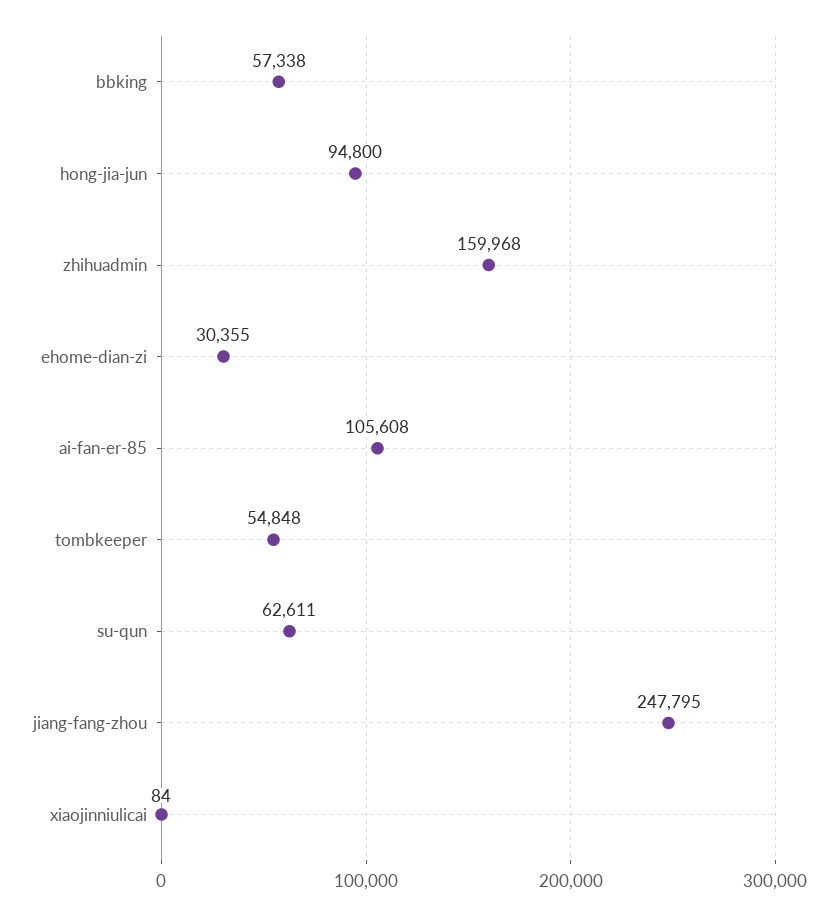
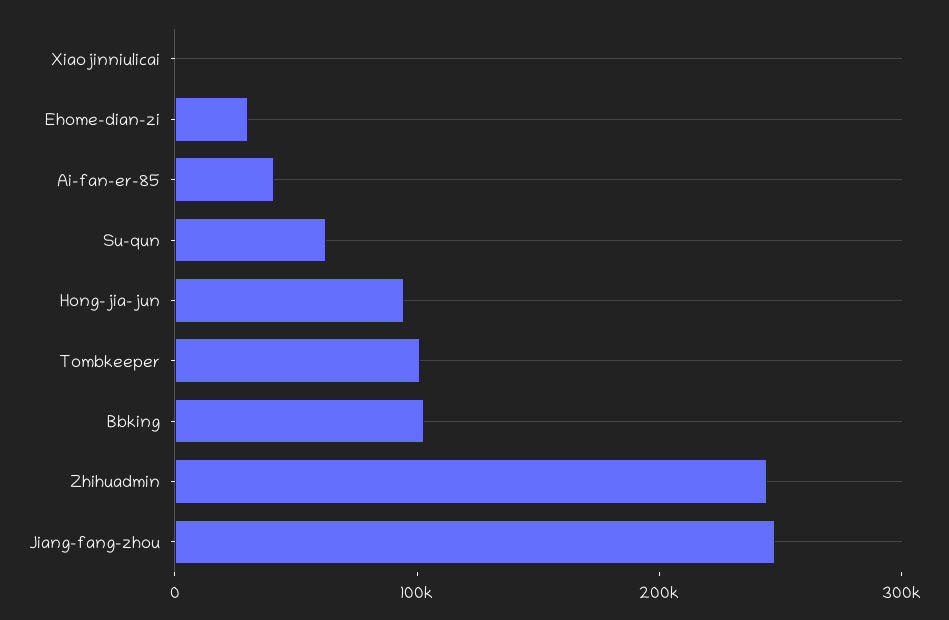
  {
-   "bbking": 57338,
+   "bbking": 100000,
    "hong-jia-jun": 94800,
-   "zhihuadmin": 159968,
+   "zhihuadmin": 240000,
    "ehome-dian-zi": 30355,
-   "ai-fan-er-85": 105608,
+   "ai-fan-er-85": 40000,
-   "tombkeeper": 54848,
+   "tombkeeper": 100000,
    "su-qun": 62611,
    "jiang-fang-zhou": 247795,
    "xiaojinniulicai": 84
  }

